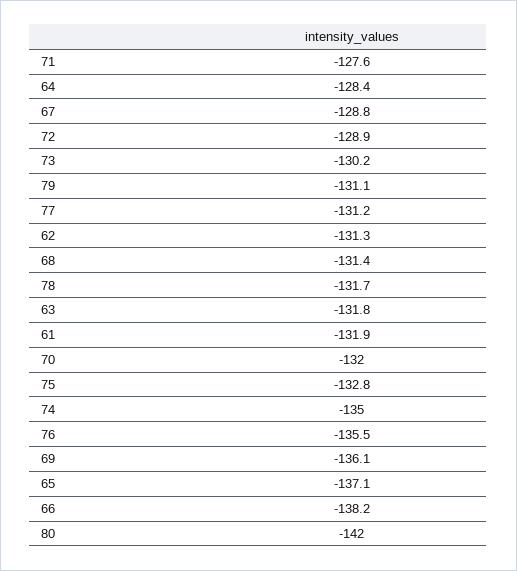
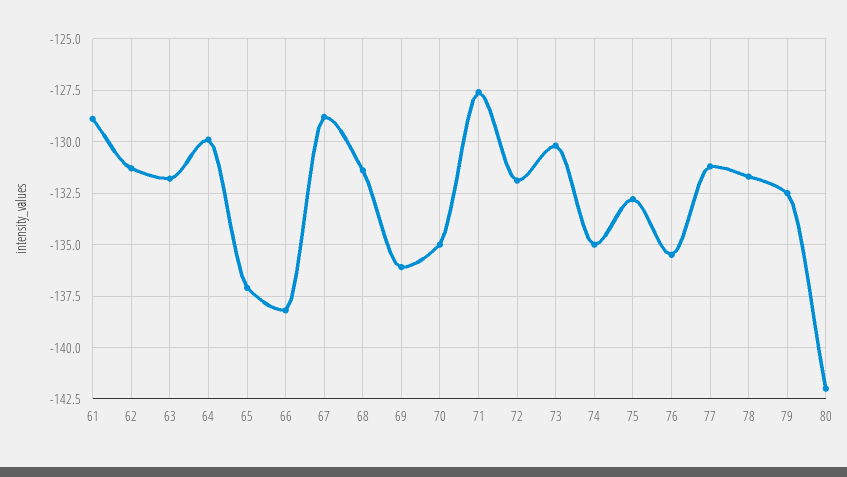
  {
    "71": -127.6,
-   "64": -128.4,
+   "64": -130,
    "67": -128.8,
-   "72": -128.9,
+   "72": -132,
    "73": -130.2,
-   "79": -131.1,
+   "79": -132.5,
    "77": -131.2,
    "62": -131.3,
    "68": -131.4,
    "78": -131.7,
    "63": -131.8,
-   "61": -131.9,
+   "61": -129,
-   "70": -132,
+   "70": -135,
    "75": -132.8,
    "74": -135,
    "76": -135.5,
    "69": -136.1,
    "65": -137.1,
    "66": -138.2,
    "80": -142
  }

